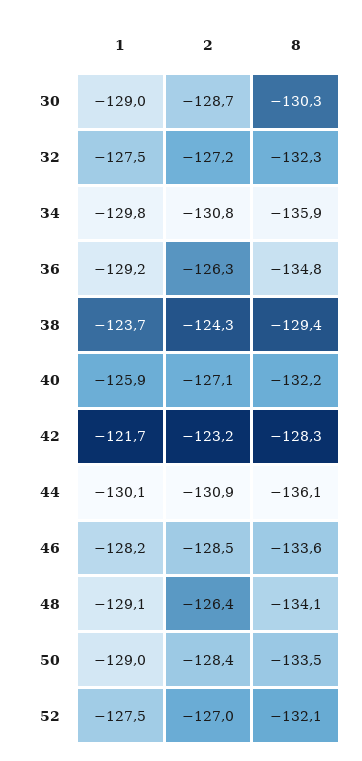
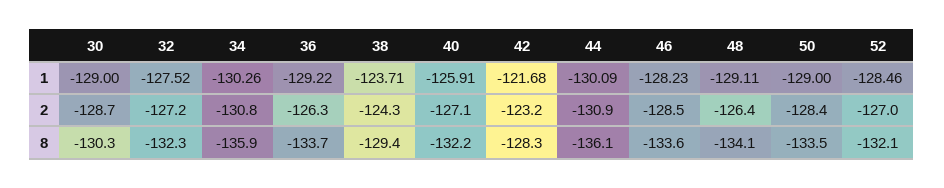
  {
    "1": {
      "30": -129,
      "32": -127.52,
-     "34": -129.8,
+     "34": -130.26,
      "36": -129.22,
      "38": -123.71,
      "40": -125.91,
      "42": -121.68,
      "44": -130.09,
      "46": -128.23,
      "48": -129.11,
      "50": -129,
-     "52": -127.5
+     "52": -128.46
    },
    "2": {
      "30": -128.7,
      "32": -127.2,
      "34": -130.8,
      "36": -126.3,
      "38": -124.3,
      "40": -127.1,
      "42": -123.2,
      "44": -130.9,
      "46": -128.5,
      "48": -126.4,
      "50": -128.4,
      "52": -127
    },
    "8": {
      "30": -130.3,
      "32": -132.3,
      "34": -135.9,
-     "36": -134.8,
+     "36": -133.7,
      "38": -129.4,
      "40": -132.2,
      "42": -128.3,
      "44": -136.1,
      "46": -133.6,
      "48": -134.1,
      "50": -133.5,
      "52": -132.1
    }
  }

